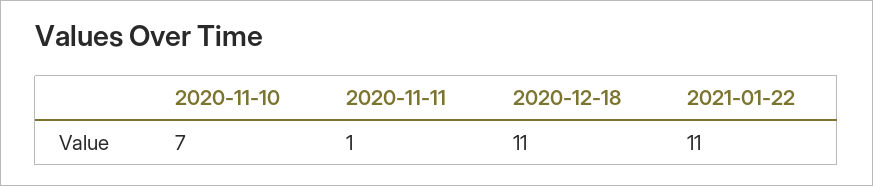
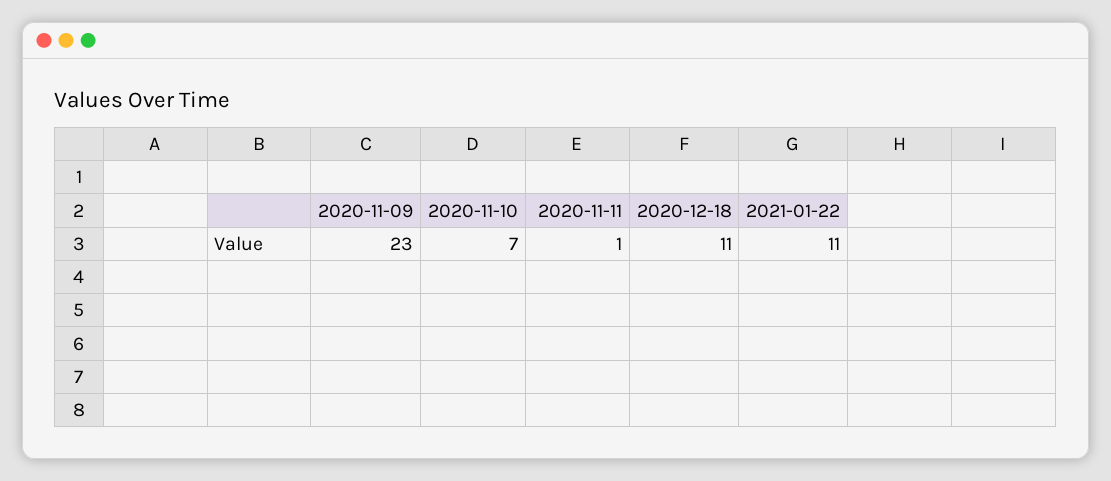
  {
    "2020-11-10": 7,
    "2020-11-11": 1,
    "2020-12-18": 11,
-   "2021-01-22": 11
+   "2021-01-22": 11,
+   "2020-11-09": 23
  }

